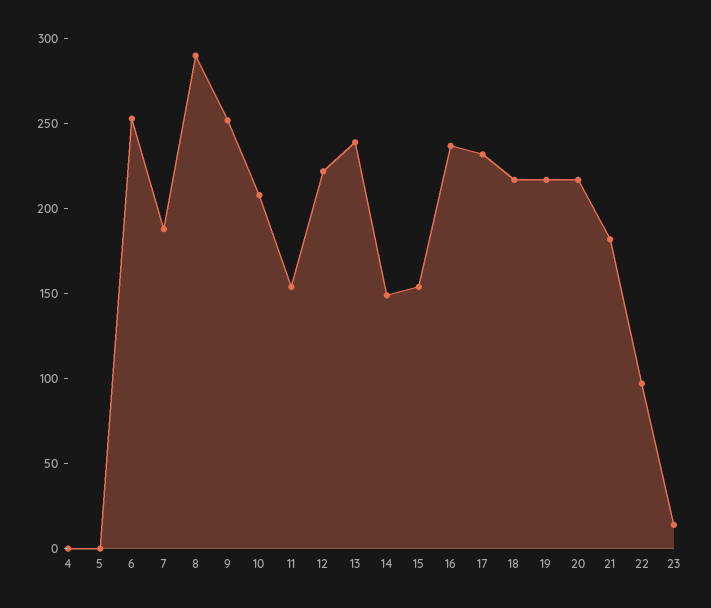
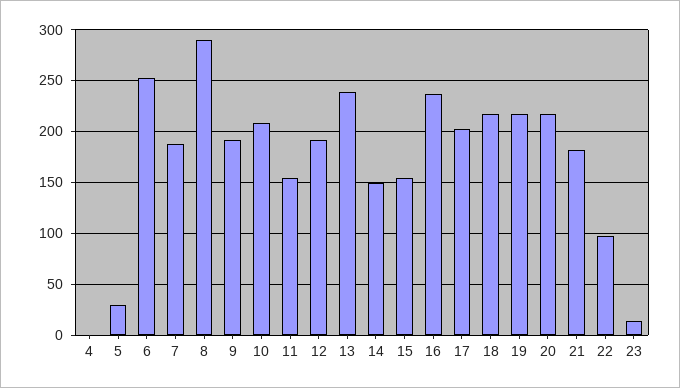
  {
    "4": 0,
-   "5": 0,
+   "5": 30,
    "6": 250,
    "7": 190,
    "8": 290,
-   "9": 250,
+   "9": 190,
    "10": 210,
    "11": 150,
-   "12": 220,
+   "12": 190,
    "13": 240,
    "14": 150,
    "15": 150,
    "16": 240,
-   "17": 230,
+   "17": 200,
    "18": 220,
    "19": 220,
    "20": 220,
    "21": 180,
    "22": 100,
    "23": 10
  }

